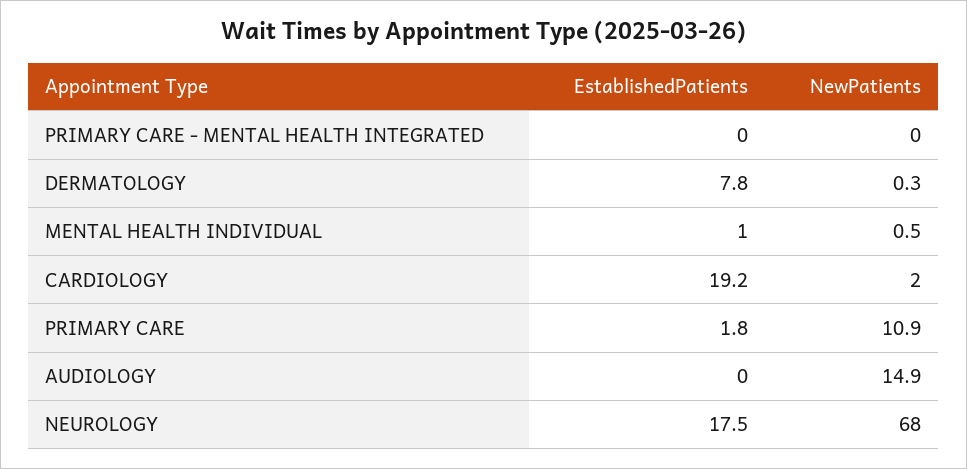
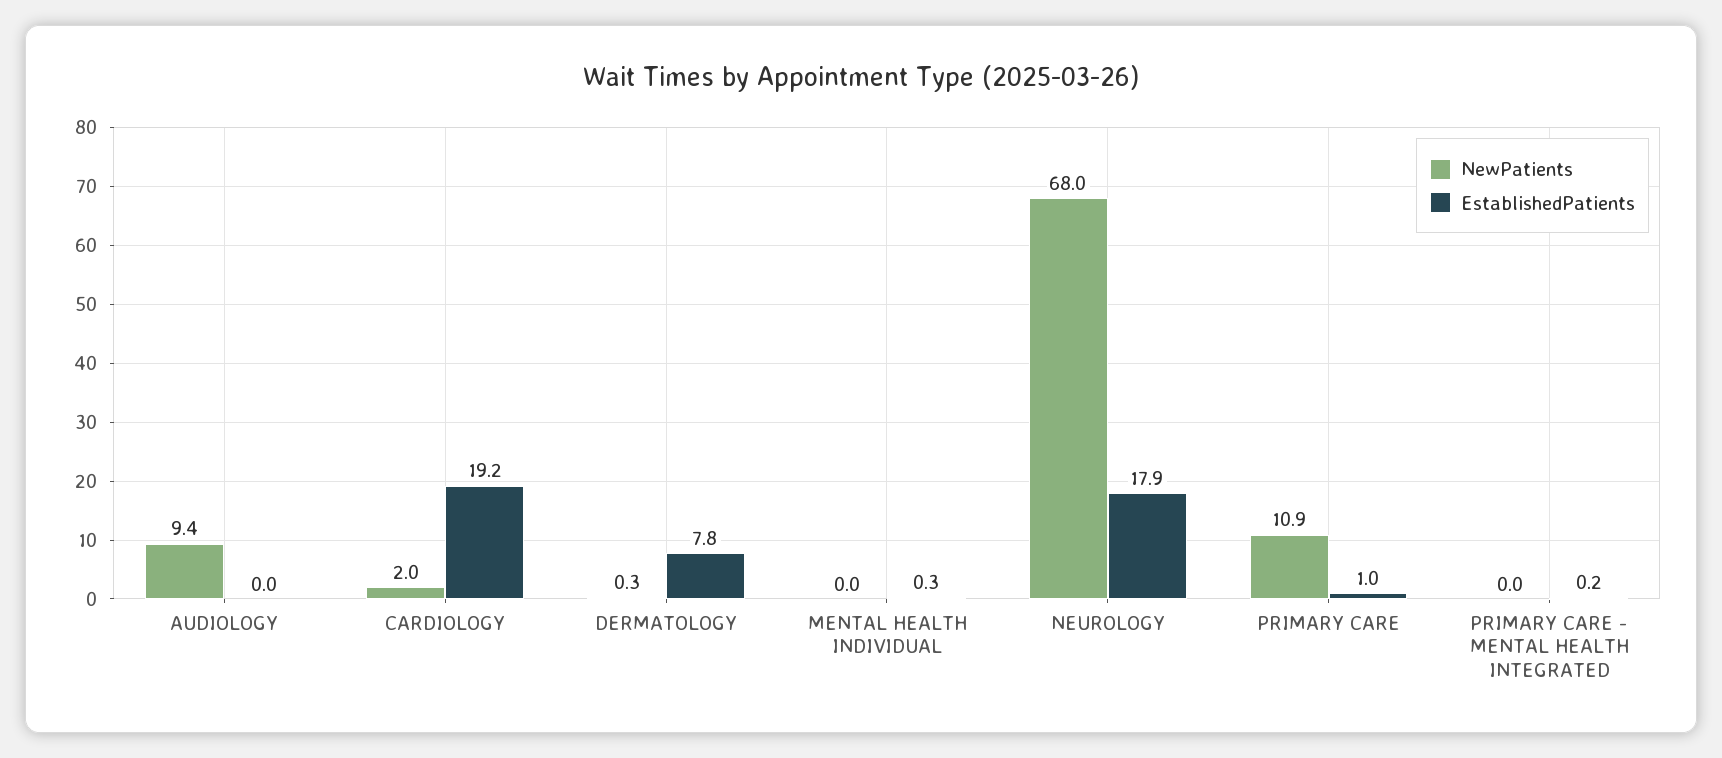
  {
    "EstablishedPatients": {
-     "PRIMARY CARE - MENTAL HEALTH INTEGRATED": 0,
+     "PRIMARY CARE - MENTAL HEALTH INTEGRATED": 0.2,
      "DERMATOLOGY": 7.8,
-     "MENTAL HEALTH INDIVIDUAL": 1,
+     "MENTAL HEALTH INDIVIDUAL": 0.3,
      "CARDIOLOGY": 19.2,
-     "PRIMARY CARE": 1.8,
+     "PRIMARY CARE": 1,
      "AUDIOLOGY": 0,
-     "NEUROLOGY": 17.5
+     "NEUROLOGY": 17.9
    },
    "NewPatients": {
      "PRIMARY CARE - MENTAL HEALTH INTEGRATED": 0,
      "DERMATOLOGY": 0.3,
-     "MENTAL HEALTH INDIVIDUAL": 0.5,
+     "MENTAL HEALTH INDIVIDUAL": 0,
      "CARDIOLOGY": 2,
      "PRIMARY CARE": 10.9,
-     "AUDIOLOGY": 14.9,
+     "AUDIOLOGY": 9.4,
      "NEUROLOGY": 68
    }
  }

